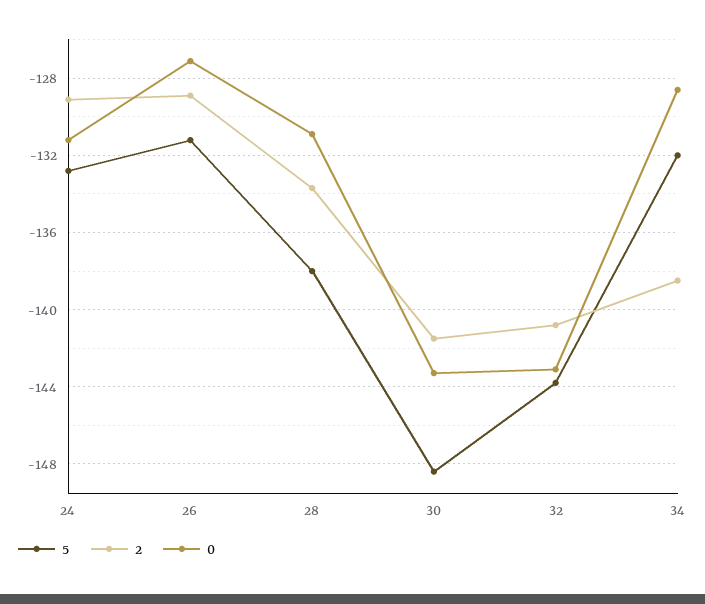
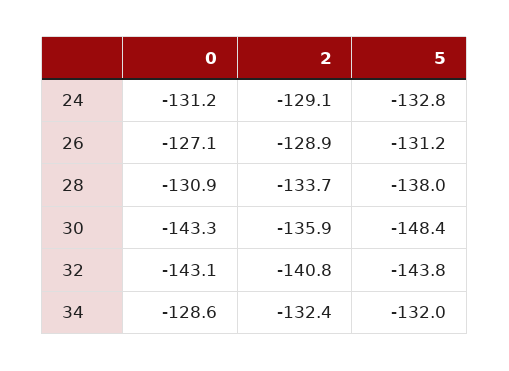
  {
    "5": {
      "24": -132.8,
      "26": -131.2,
      "28": -138,
      "30": -148.4,
      "32": -143.8,
      "34": -132
    },
    "2": {
      "24": -129.1,
      "26": -128.9,
      "28": -133.7,
-     "30": -141.5,
+     "30": -135.9,
      "32": -140.8,
-     "34": -138.5
+     "34": -132.4
    },
    "0": {
      "24": -131.2,
      "26": -127.1,
      "28": -130.9,
      "30": -143.3,
      "32": -143.1,
      "34": -128.6
    }
  }

